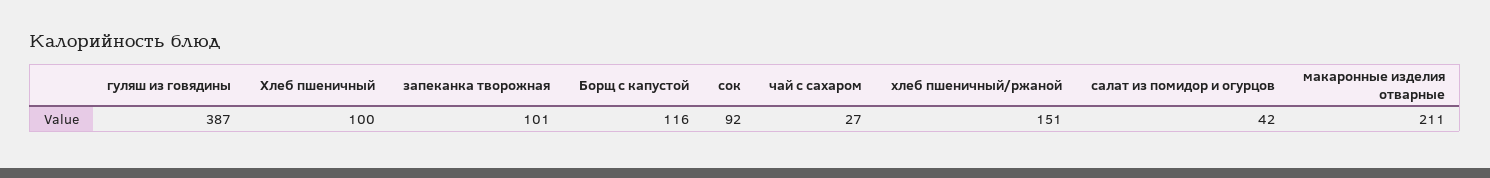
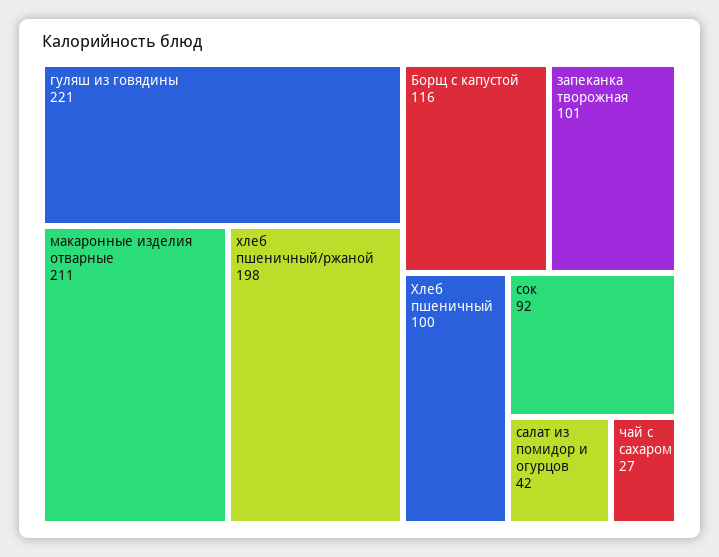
  {
-   "гуляш из говядины": 387,
+   "гуляш из говядины": 221,
    "Хлеб пшеничный": 100,
    "запеканка творожная": 101,
    "Борщ с капустой": 116,
    "сок": 92,
    "чай с сахаром": 27,
-   "хлеб пшеничный/ржаной": 151,
+   "хлеб пшеничный/ржаной": 198,
    "салат из помидор и огурцов": 42,
    "макаронные изделия отварные": 211
  }

